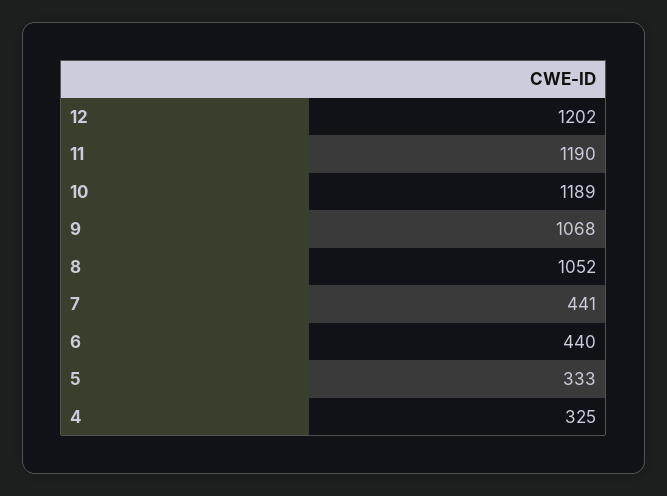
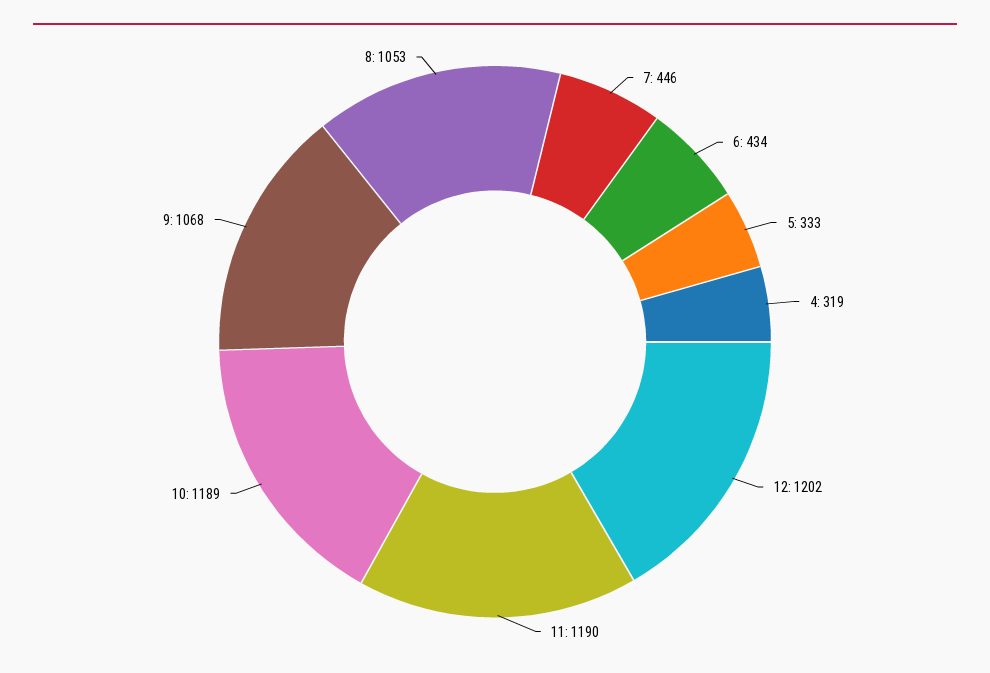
  {
    "12": 1202,
    "11": 1190,
    "10": 1189,
    "9": 1068,
-   "8": 1052,
+   "8": 1053,
-   "7": 441,
+   "7": 446,
-   "6": 440,
+   "6": 434,
    "5": 333,
-   "4": 325
+   "4": 319
  }

